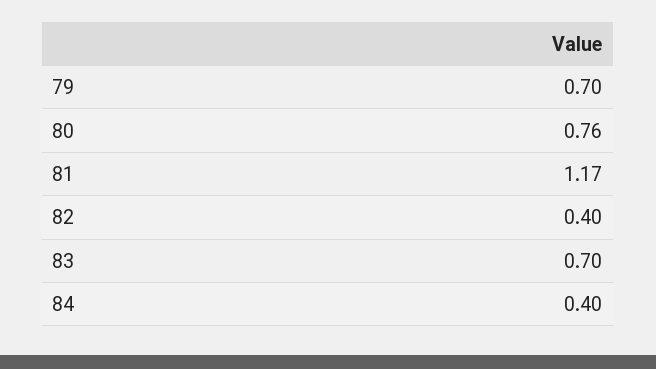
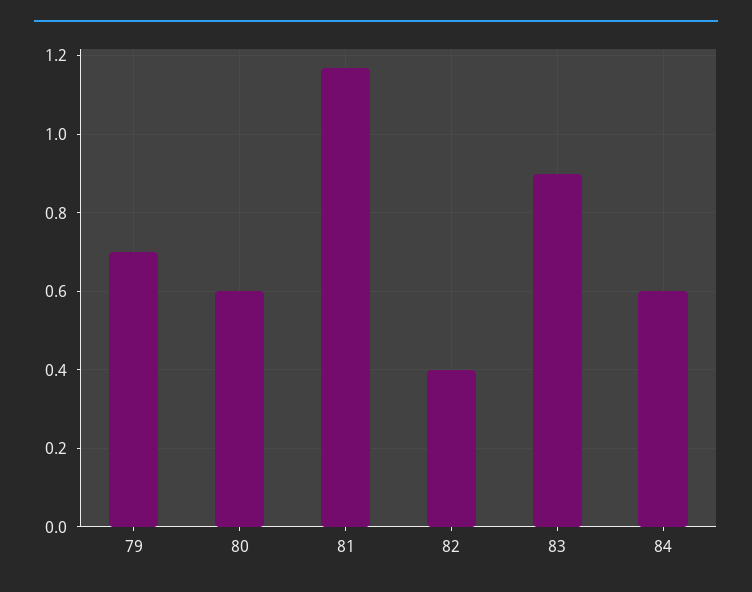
  {
    "79": 0.7,
-   "80": 0.76,
+   "80": 0.6,
    "81": 1.17,
    "82": 0.4,
-   "83": 0.7,
+   "83": 0.9,
-   "84": 0.4
+   "84": 0.6
  }

